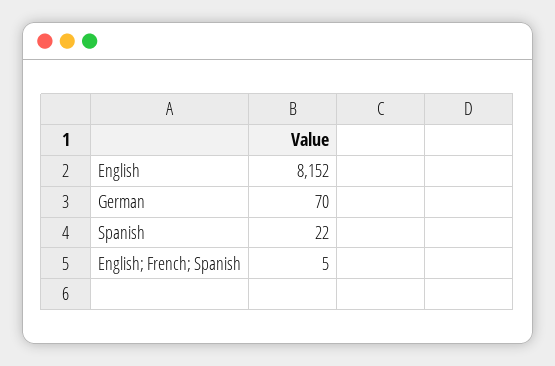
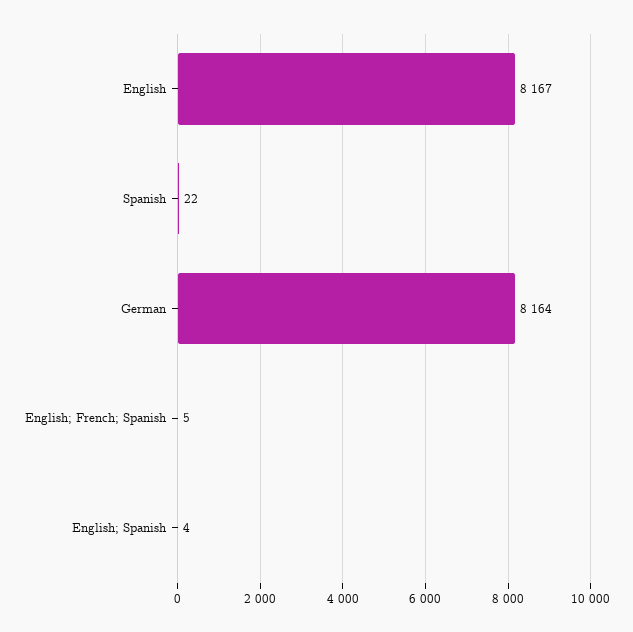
  {
-   "English": 8152,
+   "English": 8167,
-   "German": 70,
+   "German": 8164,
    "Spanish": 22,
-   "English; French; Spanish": 5
+   "English; French; Spanish": 5,
+   "English; Spanish": 4
  }

